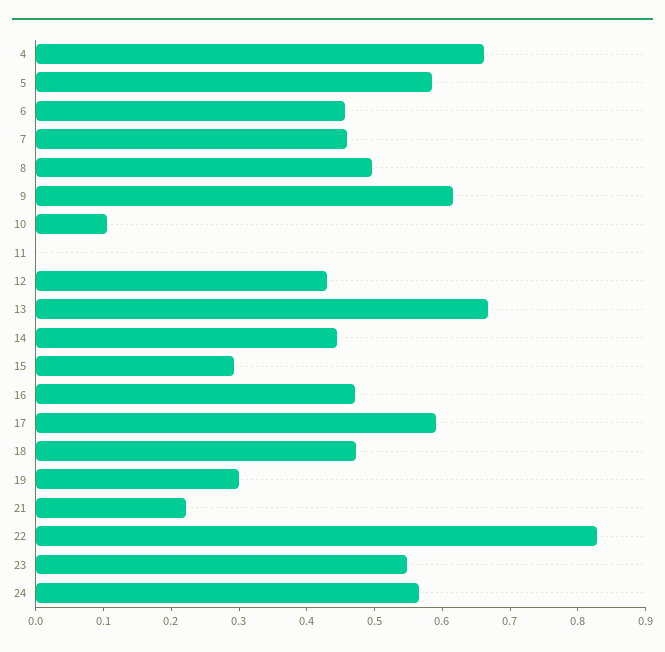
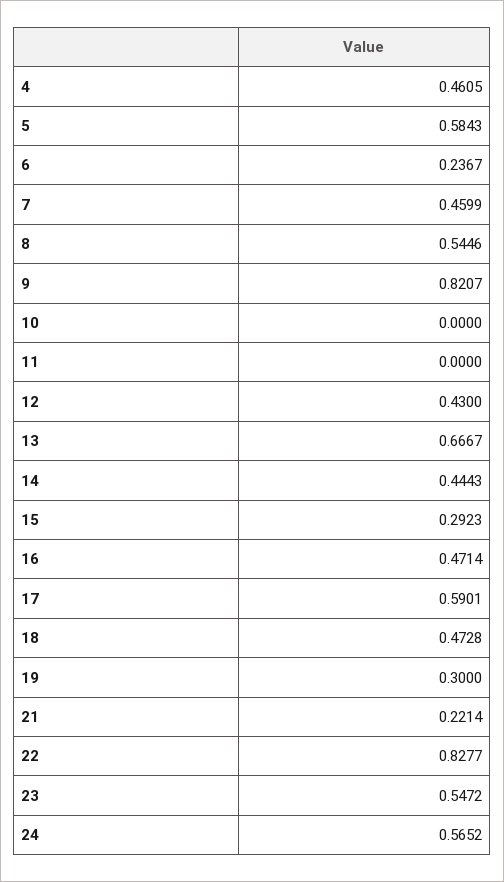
  {
-   "4": 0.66,
+   "4": 0.4605,
    "5": 0.5843,
-   "6": 0.46,
+   "6": 0.2367,
    "7": 0.4599,
-   "8": 0.5,
+   "8": 0.5446,
-   "9": 0.62,
+   "9": 0.8207,
-   "10": 0.1,
+   "10": 0,
    "11": 0,
    "12": 0.43,
    "13": 0.6667,
    "14": 0.4443,
    "15": 0.2923,
    "16": 0.4714,
    "17": 0.5901,
    "18": 0.4728,
    "19": 0.3,
    "21": 0.2214,
    "22": 0.8277,
    "23": 0.5472,
    "24": 0.5652
  }

